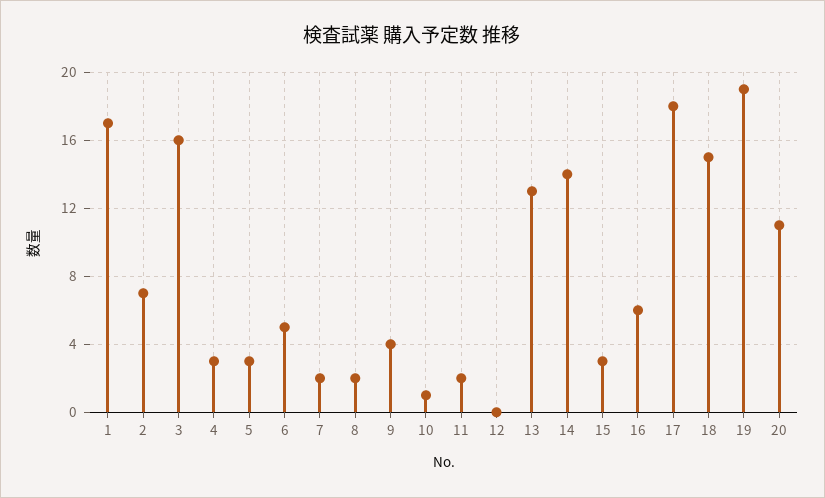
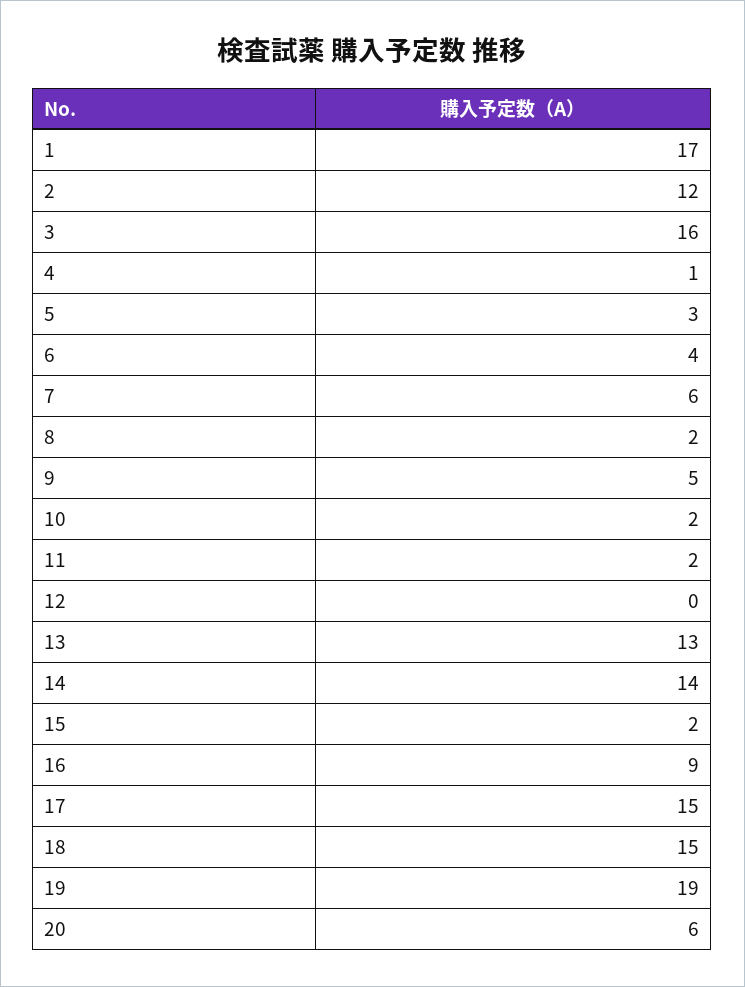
  {
    "1": 17,
-   "2": 7,
+   "2": 12,
    "3": 16,
-   "4": 3,
+   "4": 1,
    "5": 3,
-   "6": 5,
+   "6": 4,
-   "7": 2,
+   "7": 6,
    "8": 2,
-   "9": 4,
+   "9": 5,
-   "10": 1,
+   "10": 2,
    "11": 2,
    "12": 0,
    "13": 13,
    "14": 14,
-   "15": 3,
+   "15": 2,
-   "16": 6,
+   "16": 9,
-   "17": 18,
+   "17": 15,
    "18": 15,
    "19": 19,
-   "20": 11
+   "20": 6
  }

